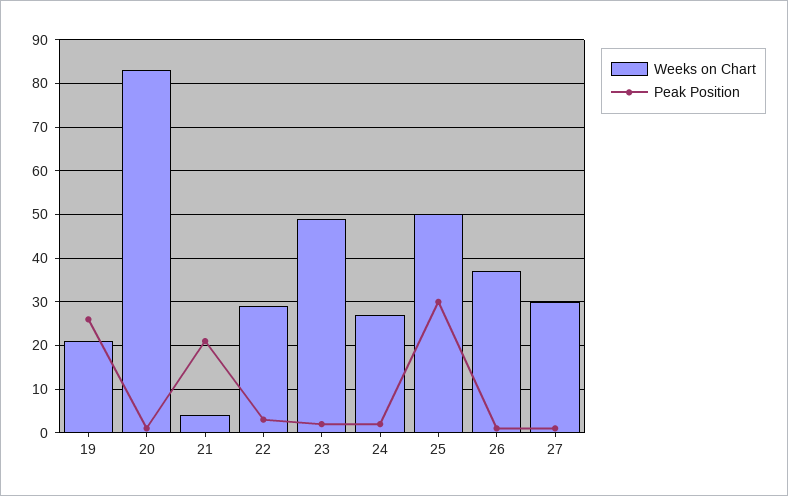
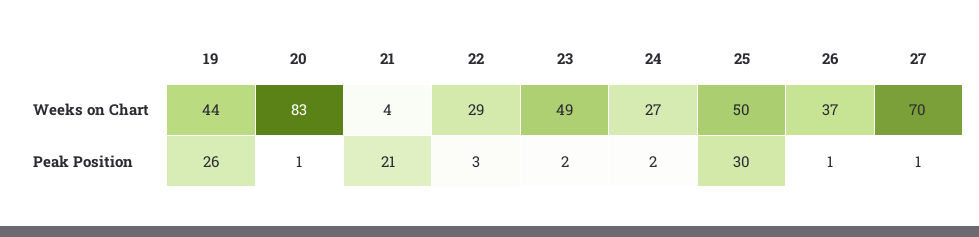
  {
    "Weeks on Chart": {
-     "19": 20,
+     "19": 44,
      "20": 83,
      "21": 4,
      "22": 29,
      "23": 49,
      "24": 27,
      "25": 50,
      "26": 37,
-     "27": 30
+     "27": 70
    },
    "Peak Position": {
      "19": 26,
      "20": 1,
      "21": 21,
      "22": 3,
      "23": 2,
      "24": 2,
      "25": 30,
      "26": 1,
      "27": 1
    }
  }

